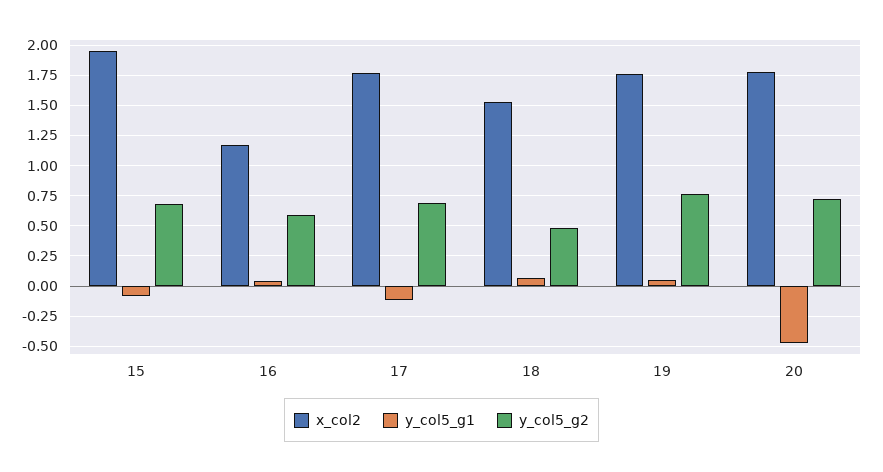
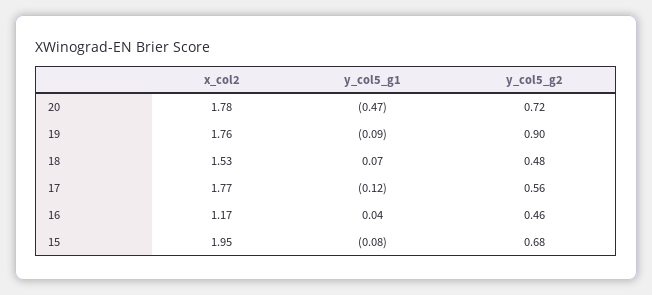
  {
    "x_col2": {
      "15": 1.95,
      "16": 1.17,
      "17": 1.77,
      "18": 1.53,
      "19": 1.76,
      "20": 1.78
    },
    "y_col5_g1": {
      "15": -0.08,
      "16": 0.04,
      "17": -0.12,
      "18": 0.07,
-     "19": 0.05,
+     "19": -0.09,
      "20": -0.47
    },
    "y_col5_g2": {
      "15": 0.68,
-     "16": 0.6,
+     "16": 0.46,
-     "17": 0.7,
+     "17": 0.56,
      "18": 0.48,
-     "19": 0.75,
+     "19": 0.9,
      "20": 0.72
    }
  }

